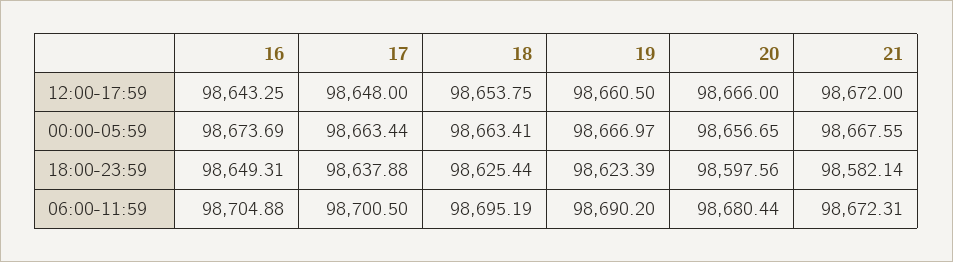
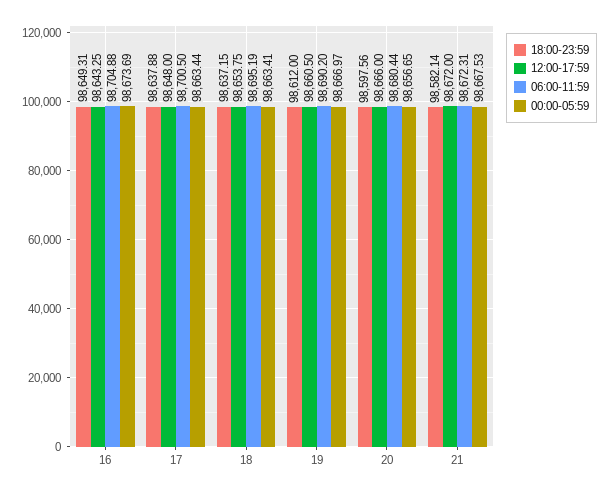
  {
    "12:00-17:59": {
      "16": 98643.25,
      "17": 98648,
      "18": 98653.75,
      "19": 98660.5,
      "20": 98666,
      "21": 98672
    },
    "00:00-05:59": {
      "16": 98673.69,
      "17": 98663.44,
      "18": 98663.41,
      "19": 98666.97,
      "20": 98656.65,
-     "21": 98667.55
+     "21": 98667.53
    },
    "18:00-23:59": {
      "16": 98649.31,
      "17": 98637.88,
-     "18": 98625.44,
+     "18": 98637.15,
-     "19": 98623.39,
+     "19": 98612,
      "20": 98597.56,
      "21": 98582.14
    },
    "06:00-11:59": {
      "16": 98704.88,
      "17": 98700.5,
      "18": 98695.19,
      "19": 98690.2,
      "20": 98680.44,
      "21": 98672.31
    }
  }

